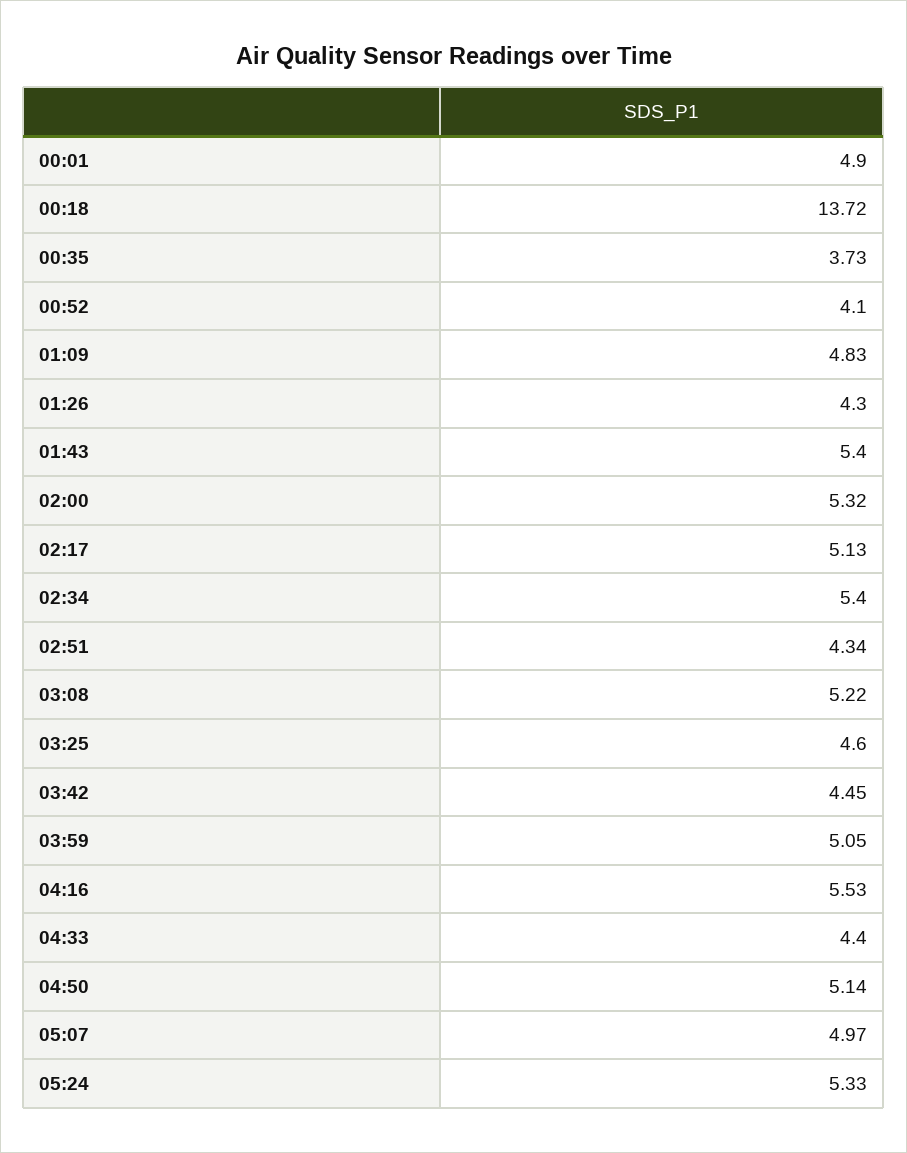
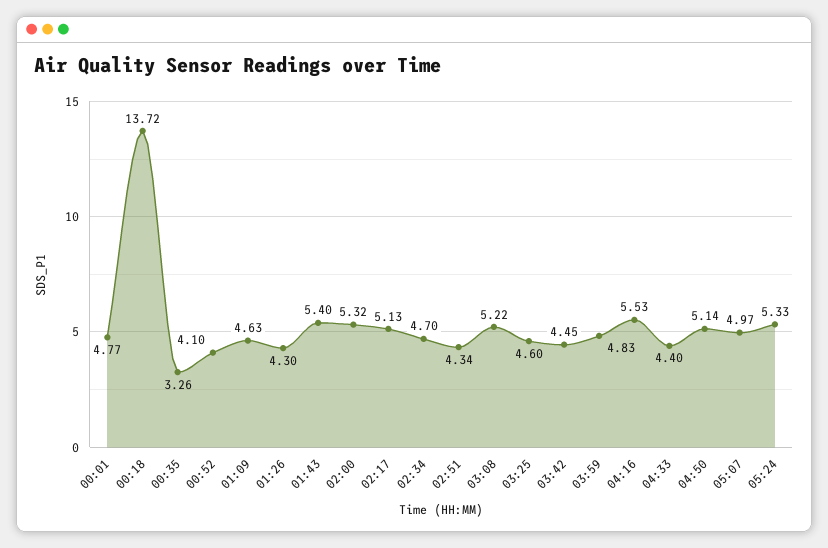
  {
-   "00:01": 4.9,
+   "00:01": 4.77,
    "00:18": 13.72,
-   "00:35": 3.73,
+   "00:35": 3.26,
    "00:52": 4.1,
-   "01:09": 4.83,
+   "01:09": 4.63,
    "01:26": 4.3,
    "01:43": 5.4,
    "02:00": 5.32,
    "02:17": 5.13,
-   "02:34": 5.4,
+   "02:34": 4.7,
    "02:51": 4.34,
    "03:08": 5.22,
    "03:25": 4.6,
    "03:42": 4.45,
-   "03:59": 5.05,
+   "03:59": 4.83,
    "04:16": 5.53,
    "04:33": 4.4,
    "04:50": 5.14,
    "05:07": 4.97,
    "05:24": 5.33
  }

